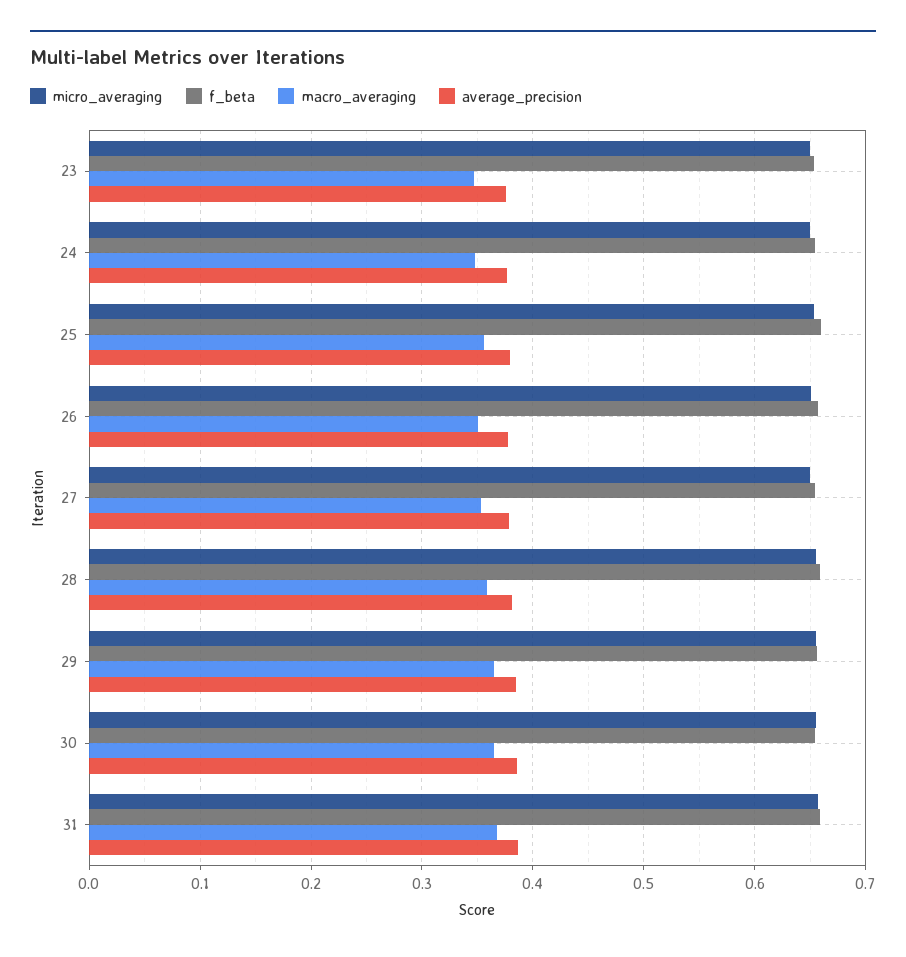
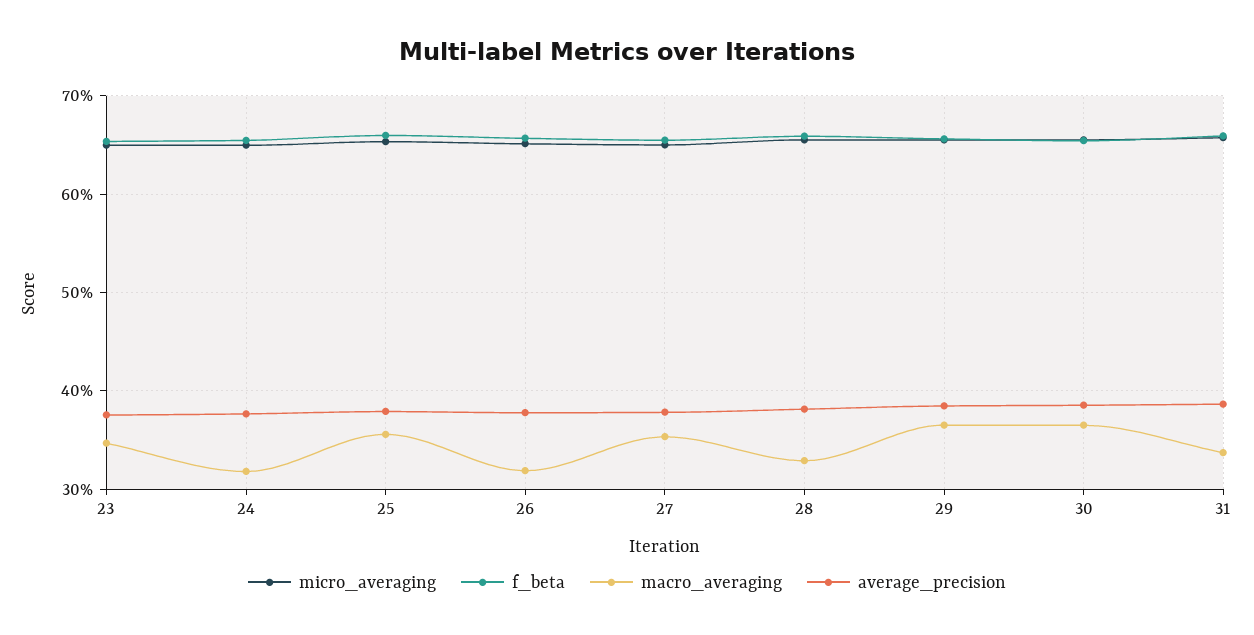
  {
    "micro_averaging": {
      "23": 0.65,
      "24": 0.65,
      "25": 0.65,
      "26": 0.65,
      "27": 0.65,
      "28": 0.66,
      "29": 0.66,
      "30": 0.66,
      "31": 0.66
    },
    "f_beta": {
      "23": 0.65,
      "24": 0.65,
      "25": 0.66,
      "26": 0.66,
      "27": 0.65,
      "28": 0.66,
      "29": 0.66,
      "30": 0.65,
      "31": 0.66
    },
    "macro_averaging": {
      "23": 0.35,
-     "24": 0.35,
+     "24": 0.32,
      "25": 0.36,
-     "26": 0.35,
+     "26": 0.32,
      "27": 0.35,
-     "28": 0.36,
+     "28": 0.33,
      "29": 0.37,
      "30": 0.37,
-     "31": 0.37
+     "31": 0.34
    },
    "average_precision": {
      "23": 0.38,
      "24": 0.38,
      "25": 0.38,
      "26": 0.38,
      "27": 0.38,
      "28": 0.38,
      "29": 0.38,
      "30": 0.39,
      "31": 0.39
    }
  }

